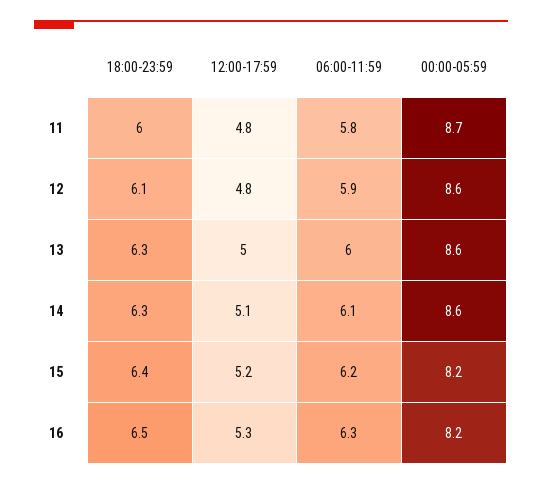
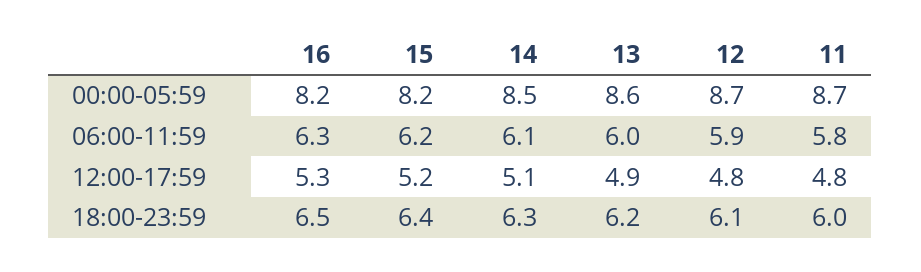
  {
    "18:00-23:59": {
      "11": 6,
      "12": 6.1,
-     "13": 6.3,
+     "13": 6.2,
      "14": 6.3,
      "15": 6.4,
      "16": 6.5
    },
    "12:00-17:59": {
      "11": 4.8,
      "12": 4.8,
-     "13": 5,
+     "13": 4.9,
      "14": 5.1,
      "15": 5.2,
      "16": 5.3
    },
    "06:00-11:59": {
      "11": 5.8,
      "12": 5.9,
      "13": 6,
      "14": 6.1,
      "15": 6.2,
      "16": 6.3
    },
    "00:00-05:59": {
      "11": 8.7,
-     "12": 8.6,
+     "12": 8.7,
      "13": 8.6,
-     "14": 8.6,
+     "14": 8.5,
      "15": 8.2,
      "16": 8.2
    }
  }

